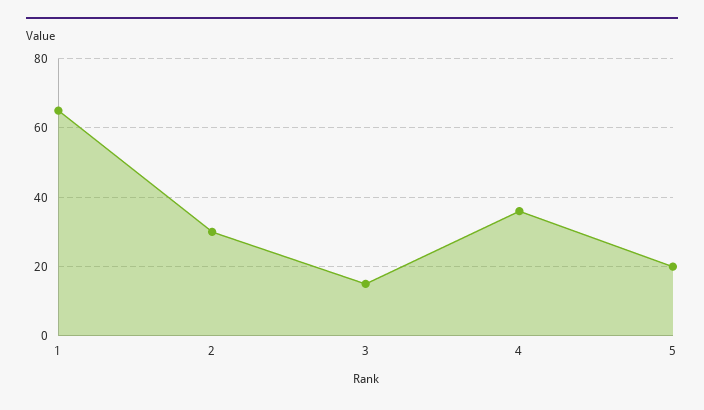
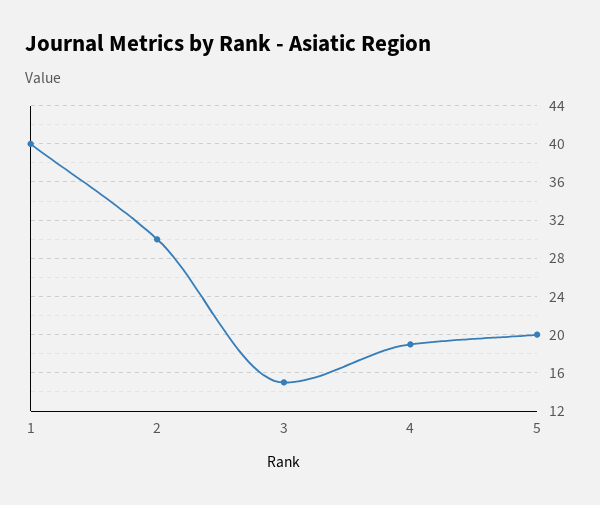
  {
-   "1": 65,
+   "1": 40,
    "2": 30,
    "3": 15,
-   "4": 35,
+   "4": 19,
    "5": 20
  }

